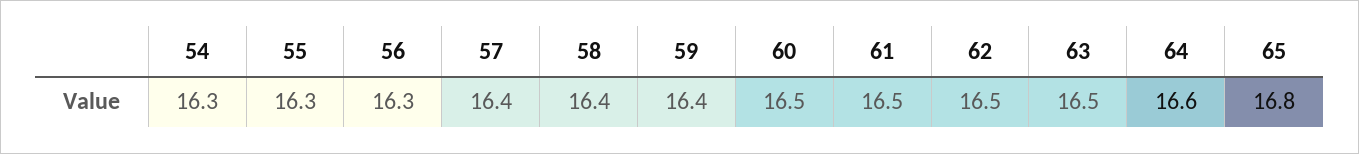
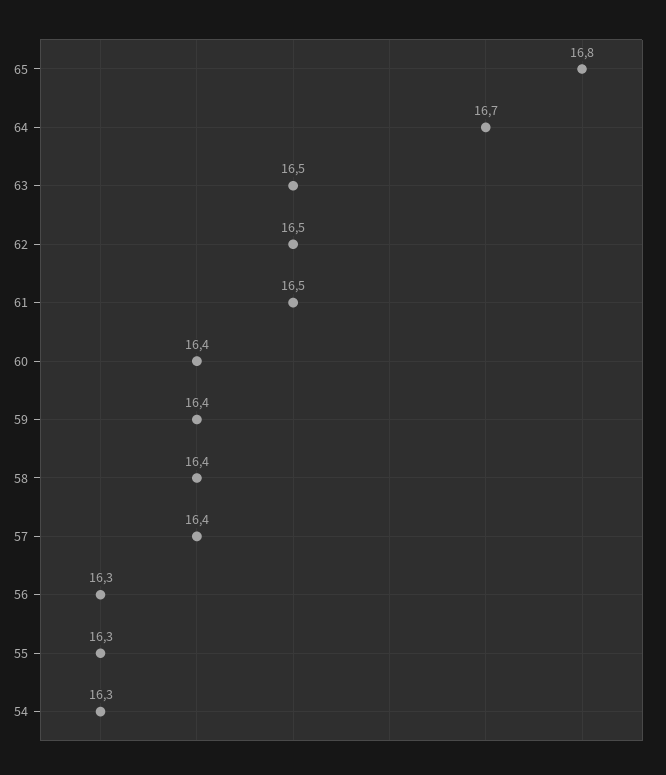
  {
    "54": 16.3,
    "55": 16.3,
    "56": 16.3,
    "57": 16.4,
    "58": 16.4,
    "59": 16.4,
-   "60": 16.5,
+   "60": 16.4,
    "61": 16.5,
    "62": 16.5,
    "63": 16.5,
-   "64": 16.6,
+   "64": 16.7,
    "65": 16.8
  }

